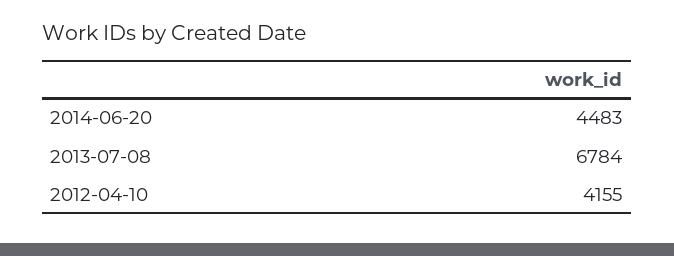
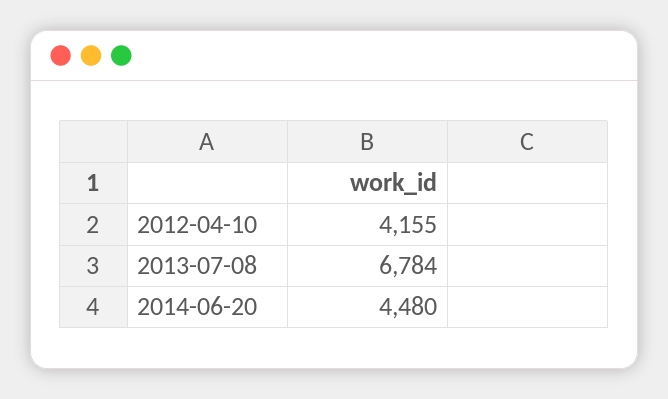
  {
-   "2014-06-20": 4483,
+   "2014-06-20": 4480,
    "2013-07-08": 6784,
    "2012-04-10": 4155
  }

